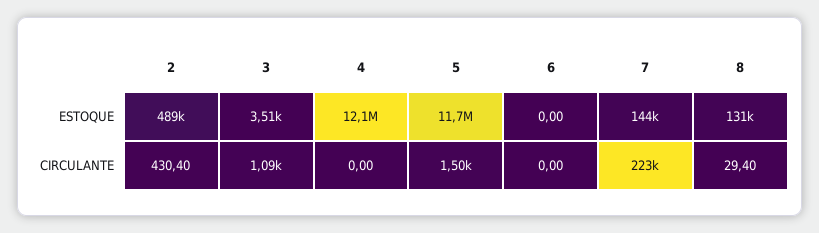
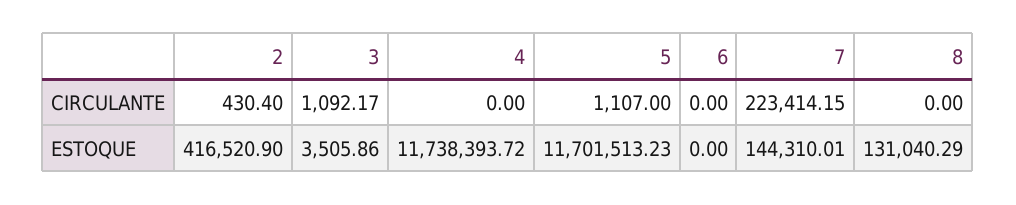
  {
    "2": {
-     "ESTOQUE": 489000,
+     "ESTOQUE": 416520.9,
      "CIRCULANTE": 430.4
    },
    "3": {
      "ESTOQUE": 3505.86,
      "CIRCULANTE": 1092.17
    },
    "4": {
-     "ESTOQUE": 12100000,
+     "ESTOQUE": 11738393.72,
      "CIRCULANTE": 0
    },
    "5": {
      "ESTOQUE": 11701513.23,
-     "CIRCULANTE": 1500
+     "CIRCULANTE": 1107
    },
    "6": {
      "ESTOQUE": 0,
      "CIRCULANTE": 0
    },
    "7": {
      "ESTOQUE": 144310.01,
      "CIRCULANTE": 223414.15
    },
    "8": {
      "ESTOQUE": 131040.29,
-     "CIRCULANTE": 29.4
+     "CIRCULANTE": 0
    }
  }

